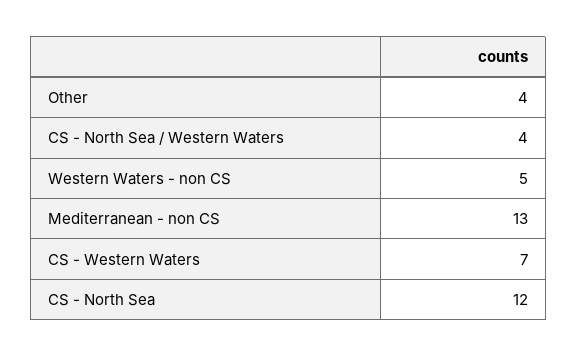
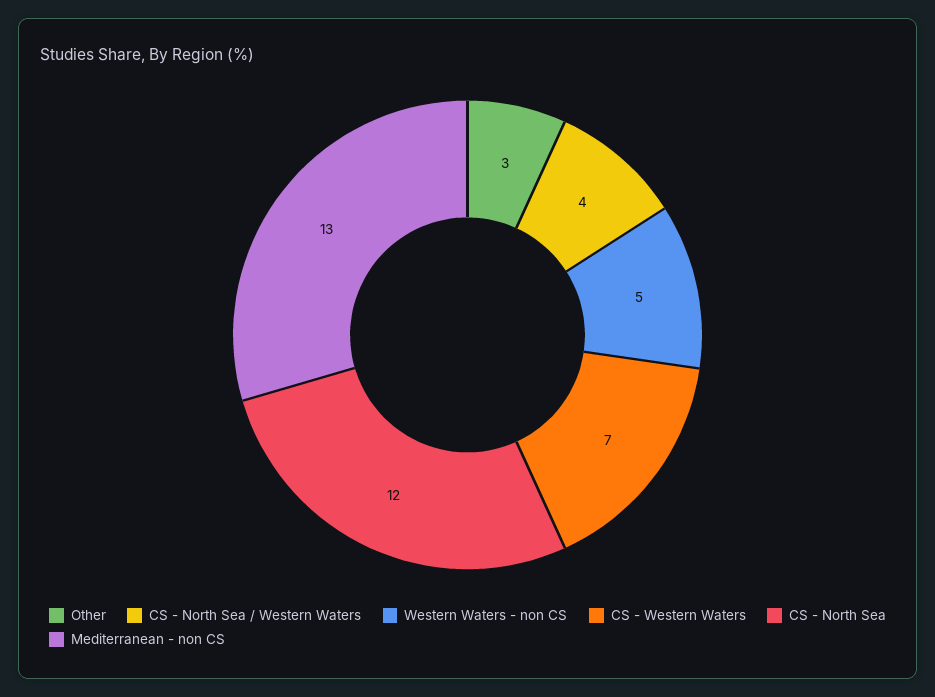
  {
-   "Other": 4,
+   "Other": 3,
    "CS - North Sea / Western Waters": 4,
    "Western Waters - non CS": 5,
    "Mediterranean - non CS": 13,
    "CS - Western Waters": 7,
    "CS - North Sea": 12
  }

